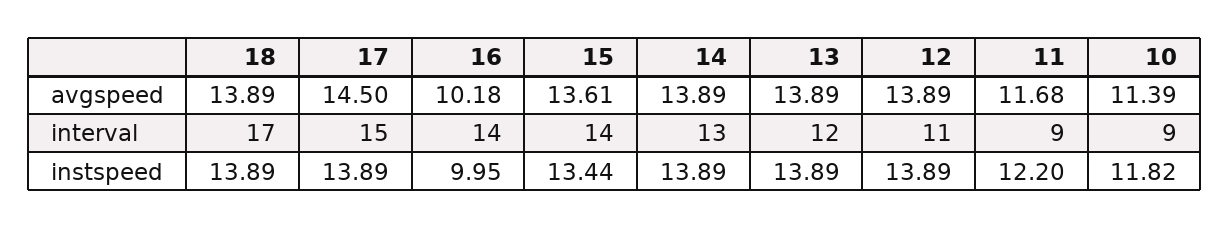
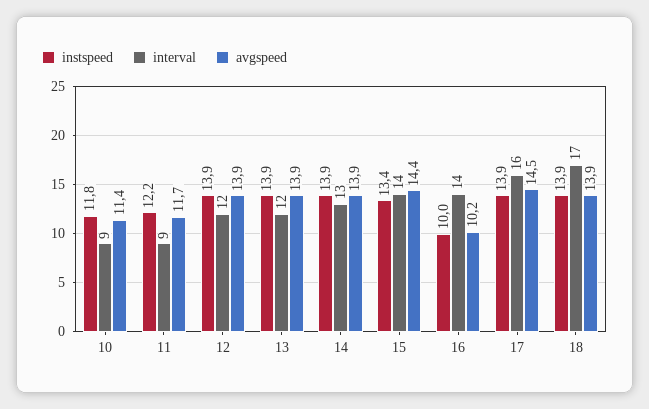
  {
    "avgspeed": {
      "18": 13.89,
      "17": 14.5,
      "16": 10.18,
-     "15": 13.61,
+     "15": 14.4,
      "14": 13.89,
      "13": 13.89,
      "12": 13.89,
      "11": 11.68,
      "10": 11.39
    },
    "interval": {
      "18": 17,
-     "17": 15,
+     "17": 16,
      "16": 14,
      "15": 14,
      "14": 13,
      "13": 12,
-     "12": 11,
+     "12": 12,
      "11": 9,
      "10": 9
    },
    "instspeed": {
      "18": 13.89,
      "17": 13.89,
      "16": 9.95,
      "15": 13.44,
      "14": 13.89,
      "13": 13.89,
      "12": 13.89,
      "11": 12.2,
      "10": 11.82
    }
  }

